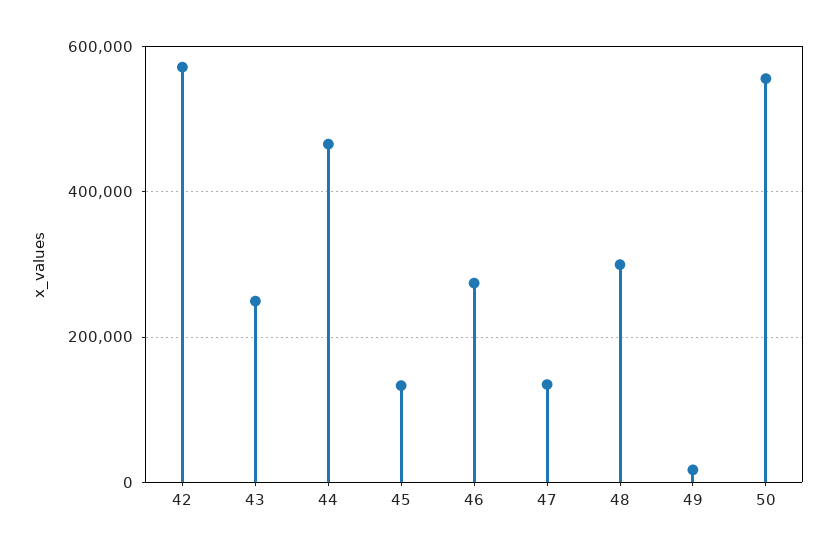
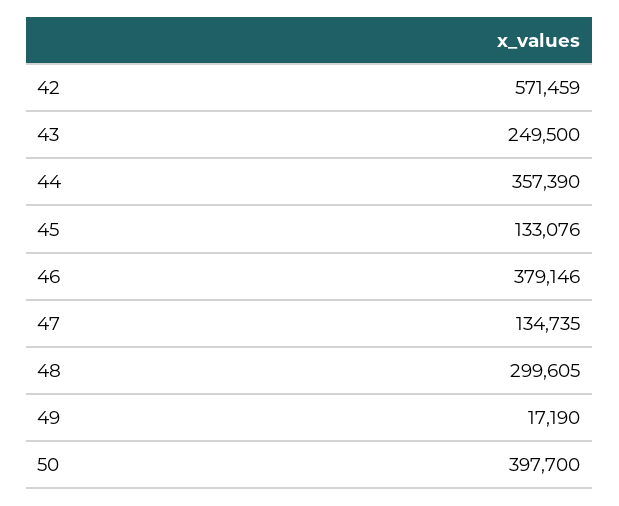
  {
    "42": 571459,
    "43": 249500,
-   "44": 460000,
+   "44": 357390,
    "45": 133076,
-   "46": 280000,
+   "46": 379146,
    "47": 134735,
    "48": 299605,
    "49": 17190,
-   "50": 560000
+   "50": 397700
  }

